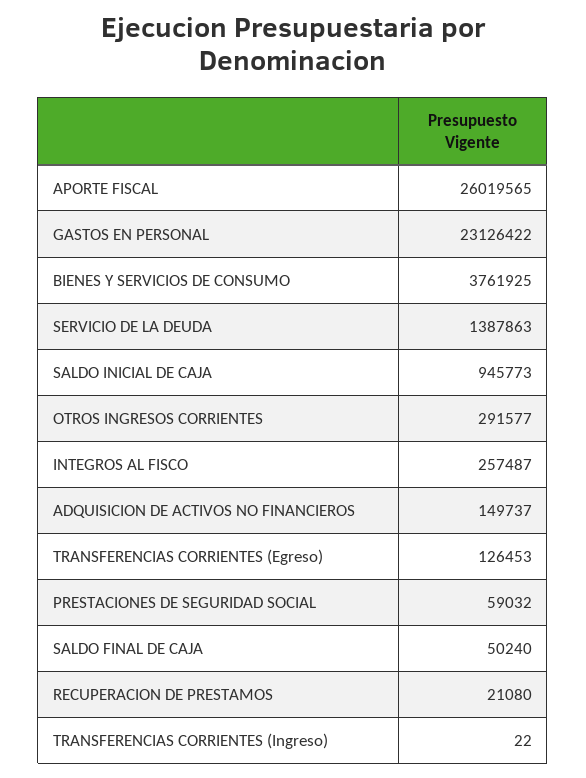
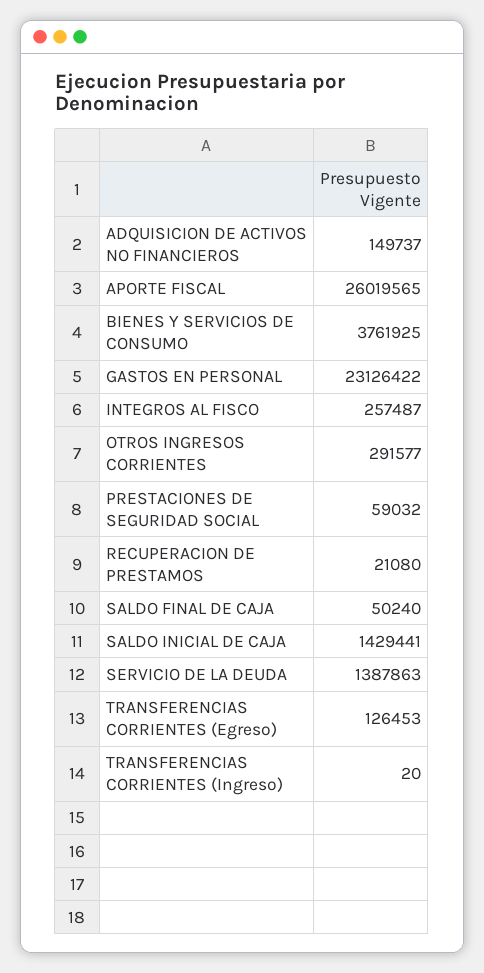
  {
    "APORTE FISCAL": 26019565,
    "GASTOS EN PERSONAL": 23126422,
    "BIENES Y SERVICIOS DE CONSUMO": 3761925,
    "SERVICIO DE LA DEUDA": 1387863,
-   "SALDO INICIAL DE CAJA": 945773,
+   "SALDO INICIAL DE CAJA": 1429441,
    "OTROS INGRESOS CORRIENTES": 291577,
    "INTEGROS AL FISCO": 257487,
    "ADQUISICION DE ACTIVOS NO FINANCIEROS": 149737,
    "TRANSFERENCIAS CORRIENTES (Egreso)": 126453,
    "PRESTACIONES DE SEGURIDAD SOCIAL": 59032,
    "SALDO FINAL DE CAJA": 50240,
    "RECUPERACION DE PRESTAMOS": 21080,
-   "TRANSFERENCIAS CORRIENTES (Ingreso)": 22
+   "TRANSFERENCIAS CORRIENTES (Ingreso)": 20
  }

